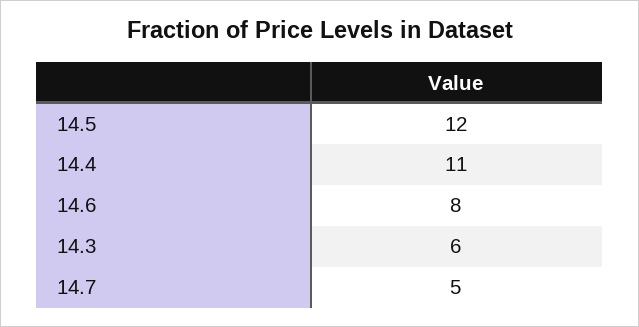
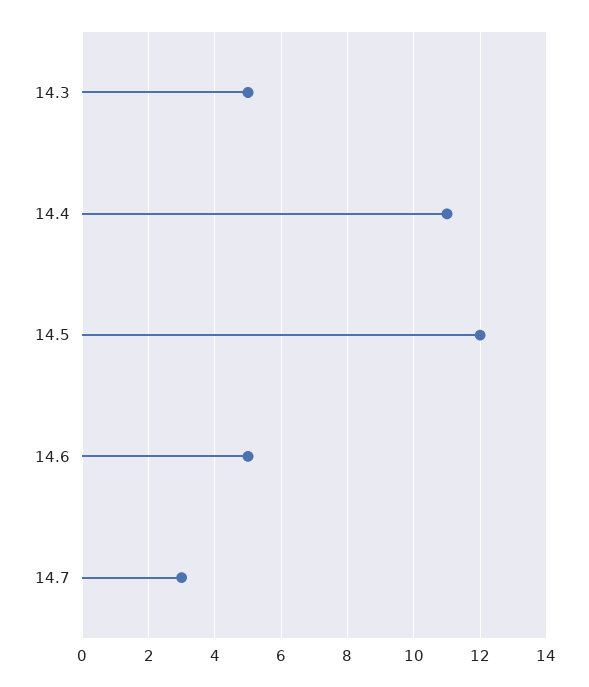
  {
    "14.5": 12,
    "14.4": 11,
-   "14.6": 8,
+   "14.6": 5,
-   "14.3": 6,
+   "14.3": 5,
-   "14.7": 5
+   "14.7": 3
  }

